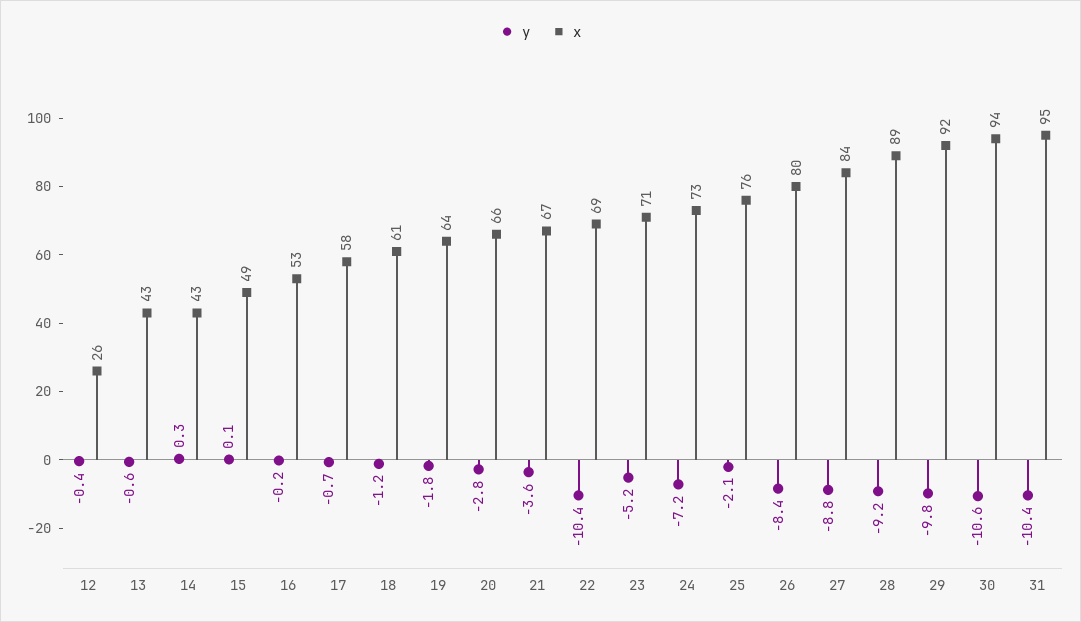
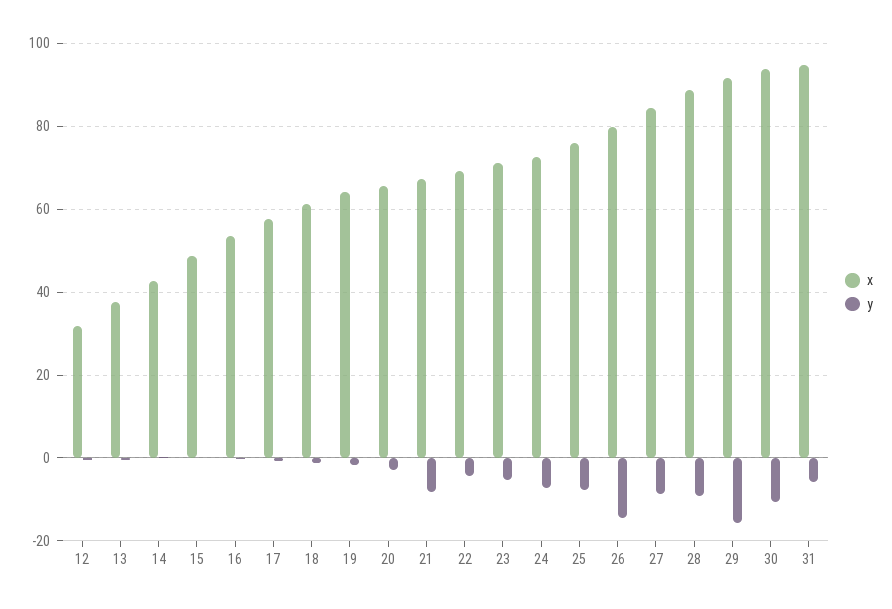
  {
    "y": {
      "12": -0.4,
      "13": -0.6,
      "14": 0.3,
      "15": 0.1,
      "16": -0.2,
      "17": -0.7,
      "18": -1.2,
      "19": -1.8,
      "20": -2.8,
-     "21": -3.6,
+     "21": -8,
-     "22": -10.4,
+     "22": -4,
      "23": -5.2,
      "24": -7.2,
-     "25": -2.1,
+     "25": -8,
-     "26": -8.4,
+     "26": -14,
      "27": -8.8,
      "28": -9.2,
-     "29": -9.8,
+     "29": -16,
      "30": -10.6,
-     "31": -10.4
+     "31": -6
    },
    "x": {
-     "12": 26,
+     "12": 32,
-     "13": 43,
+     "13": 38,
      "14": 43,
      "15": 49,
      "16": 53,
      "17": 58,
      "18": 61,
      "19": 64,
      "20": 66,
      "21": 67,
      "22": 69,
      "23": 71,
      "24": 73,
      "25": 76,
      "26": 80,
      "27": 84,
      "28": 89,
      "29": 92,
      "30": 94,
      "31": 95
    }
  }

